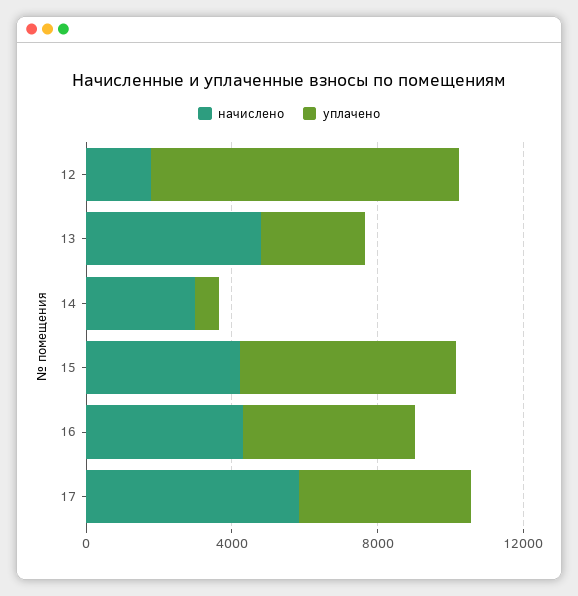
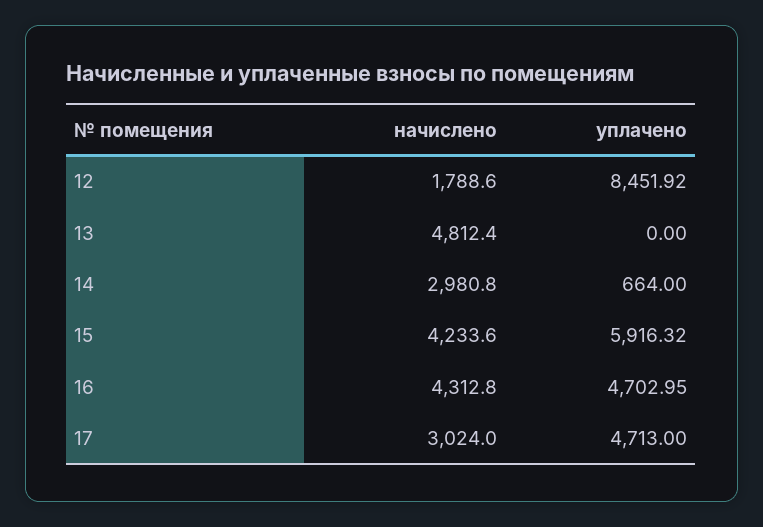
  {
    "начислено": {
      "12": 1788.6,
      "13": 4812.4,
      "14": 2980.8,
      "15": 4233.6,
      "16": 4312.8,
-     "17": 6000
+     "17": 3024
    },
    "уплачено": {
      "12": 8451.92,
-     "13": 3000,
+     "13": 0,
      "14": 664,
      "15": 5916.32,
      "16": 4702.95,
      "17": 4713
    }
  }

